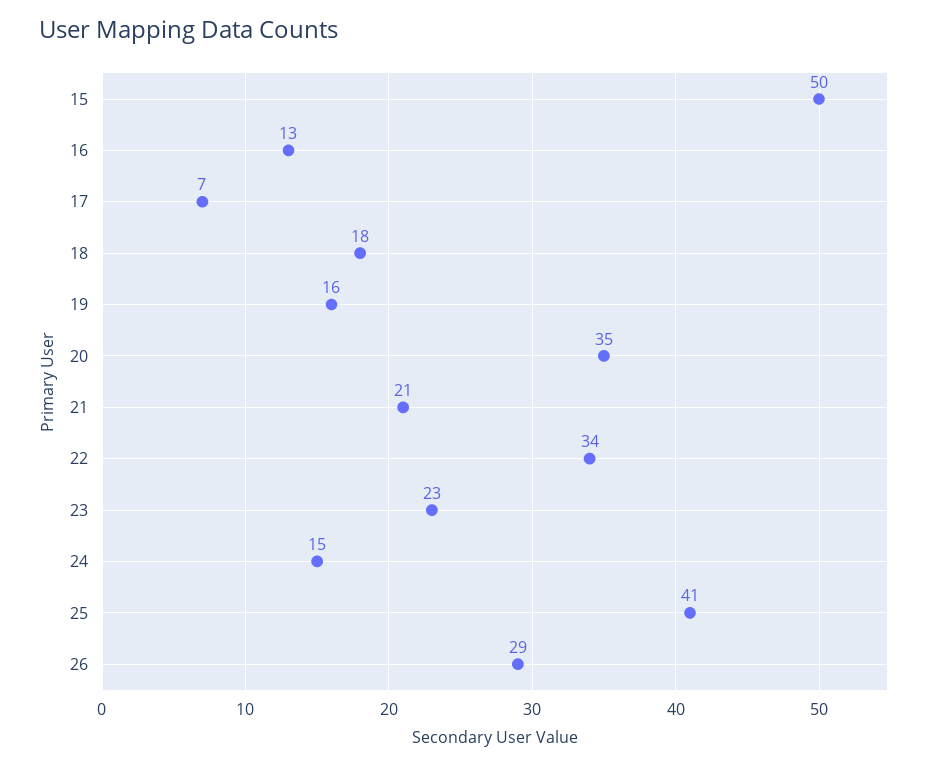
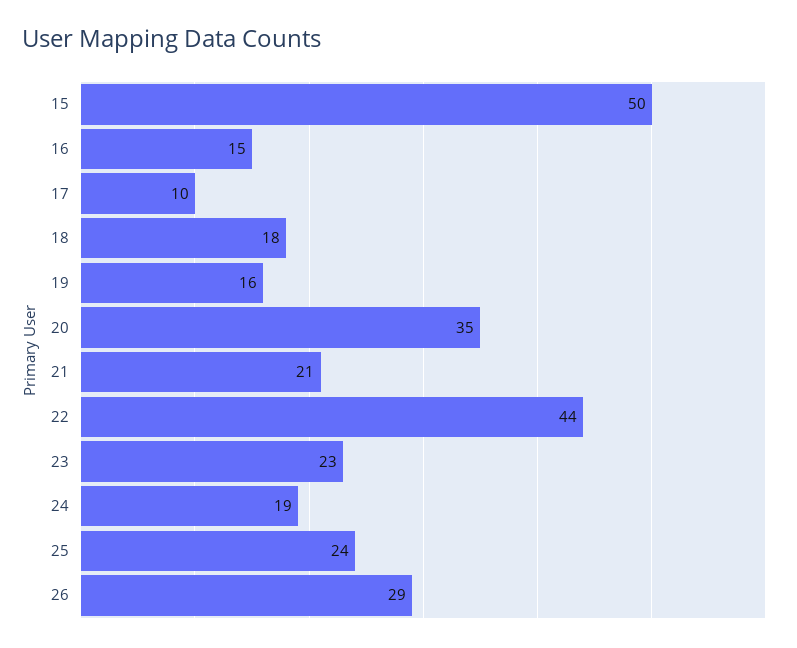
  {
    "15": 50,
-   "16": 13,
+   "16": 15,
-   "17": 7,
+   "17": 10,
    "18": 18,
    "19": 16,
    "20": 35,
    "21": 21,
-   "22": 34,
+   "22": 44,
    "23": 23,
-   "24": 15,
+   "24": 19,
-   "25": 41,
+   "25": 24,
    "26": 29
  }

